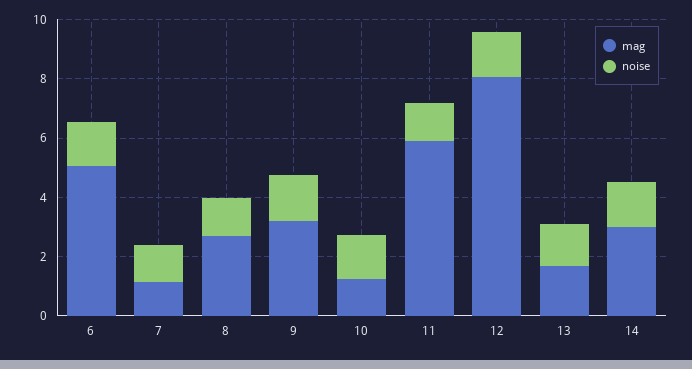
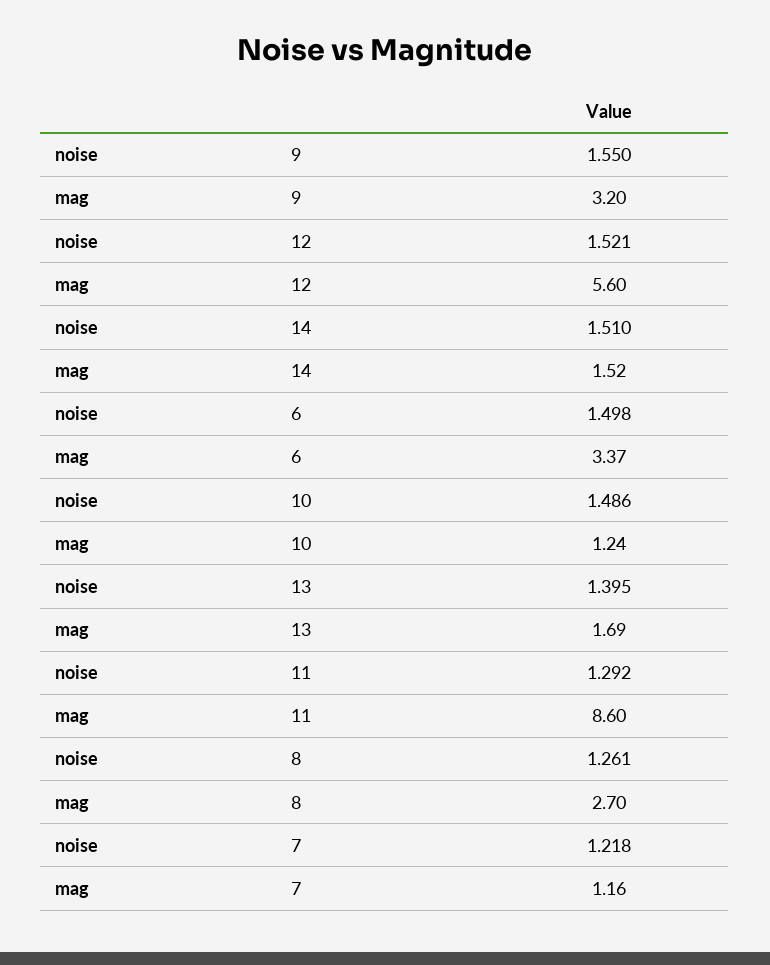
  {
    "mag": {
-     "6": 5,
+     "6": 3.37,
      "7": 1.16,
      "8": 2.7,
      "9": 3.2,
      "10": 1.24,
-     "11": 6,
+     "11": 8.6,
-     "12": 8,
+     "12": 5.6,
      "13": 1.69,
-     "14": 3
+     "14": 1.52
    },
    "noise": {
      "6": 1.498,
      "7": 1.218,
      "8": 1.261,
      "9": 1.55,
      "10": 1.486,
      "11": 1.292,
      "12": 1.521,
      "13": 1.395,
      "14": 1.51
    }
  }

